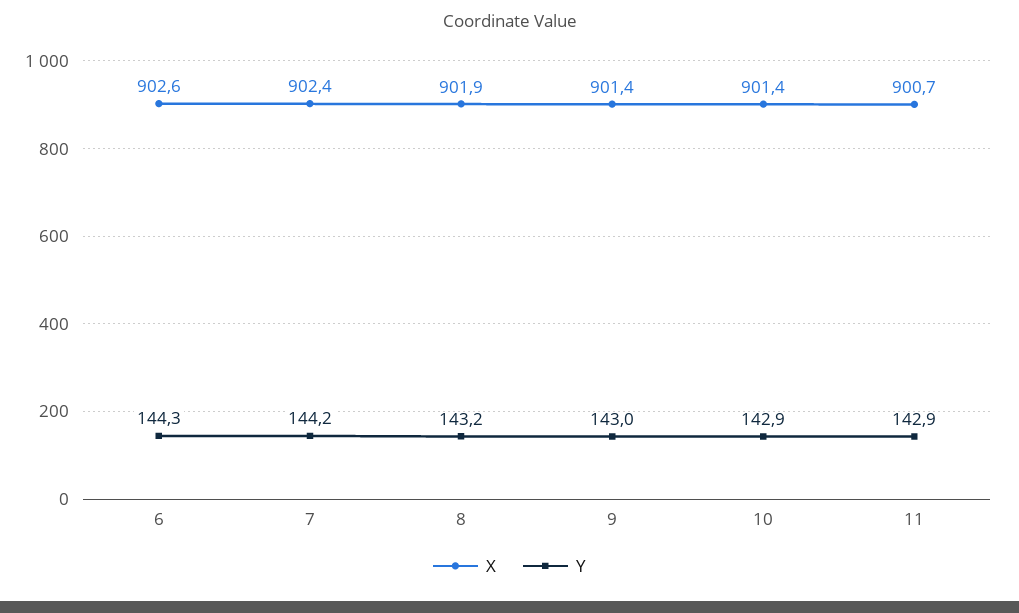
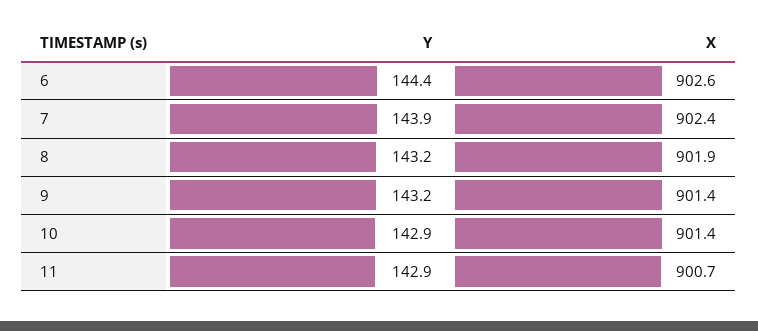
  {
    "X": {
      "6": 902.6,
      "7": 902.4,
      "8": 901.9,
      "9": 901.4,
      "10": 901.4,
      "11": 900.7
    },
    "Y": {
-     "6": 144.3,
+     "6": 144.4,
-     "7": 144.2,
+     "7": 143.9,
      "8": 143.2,
-     "9": 143,
+     "9": 143.2,
      "10": 142.9,
      "11": 142.9
    }
  }

